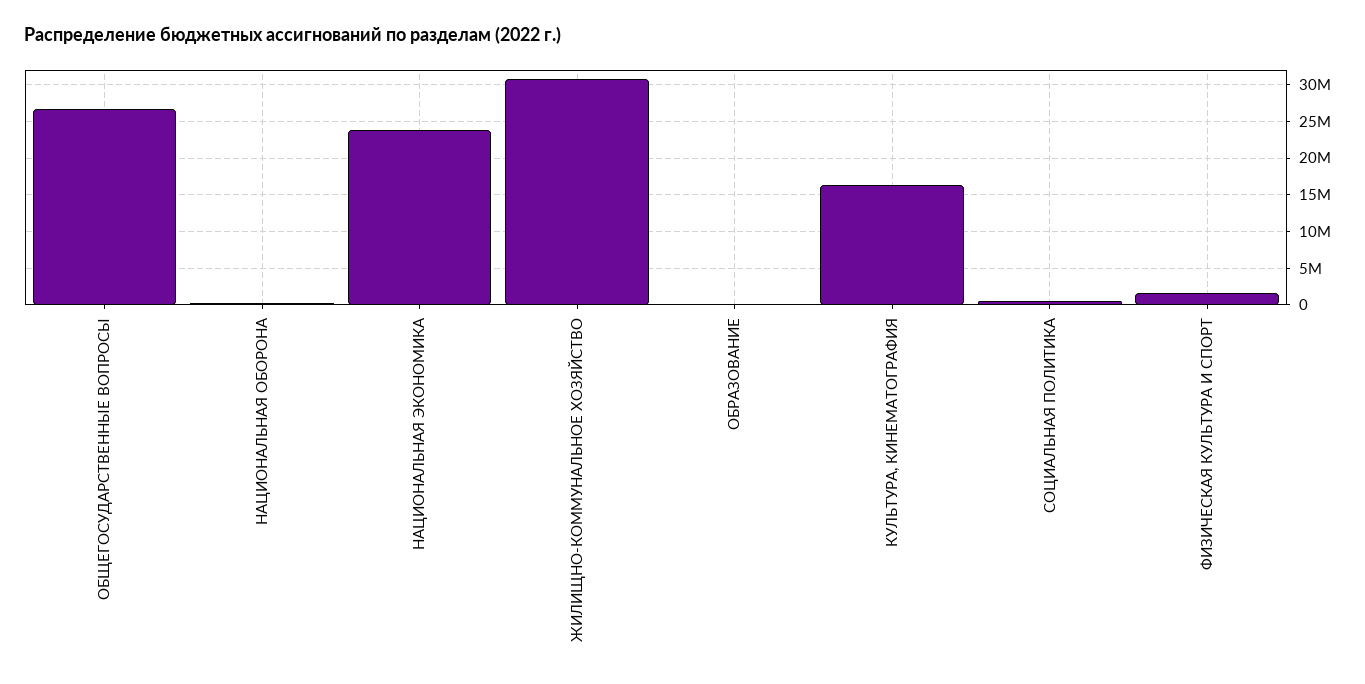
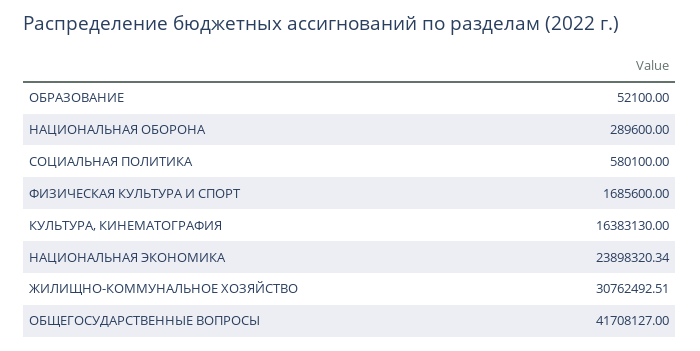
  {
-   "ОБЩЕГОСУДАРСТВЕННЫЕ ВОПРОСЫ": 27000000,
+   "ОБЩЕГОСУДАРСТВЕННЫЕ ВОПРОСЫ": 41708127,
    "НАЦИОНАЛЬНАЯ ОБОРОНА": 289600,
    "НАЦИОНАЛЬНАЯ ЭКОНОМИКА": 23898320.34,
    "ЖИЛИЩНО-КОММУНАЛЬНОЕ ХОЗЯЙСТВО": 30762492.51,
    "ОБРАЗОВАНИЕ": 52100,
    "КУЛЬТУРА, КИНЕМАТОГРАФИЯ": 16383130,
    "СОЦИАЛЬНАЯ ПОЛИТИКА": 580100,
    "ФИЗИЧЕСКАЯ КУЛЬТУРА И СПОРТ": 1685600
  }

